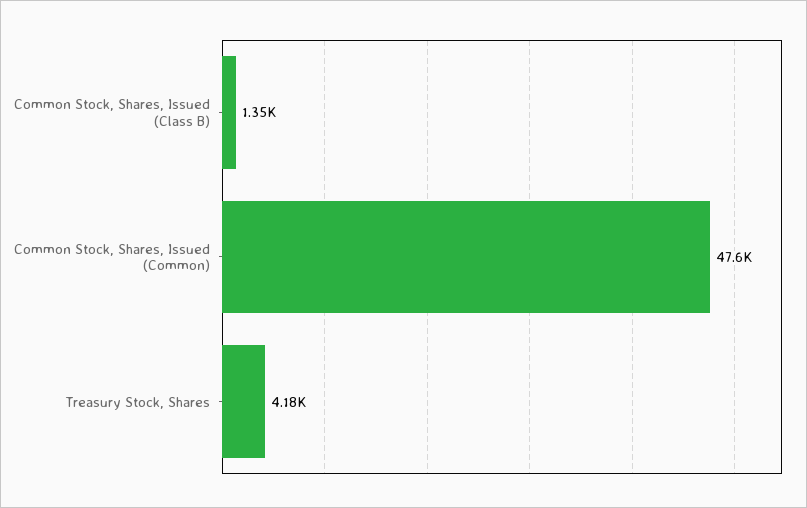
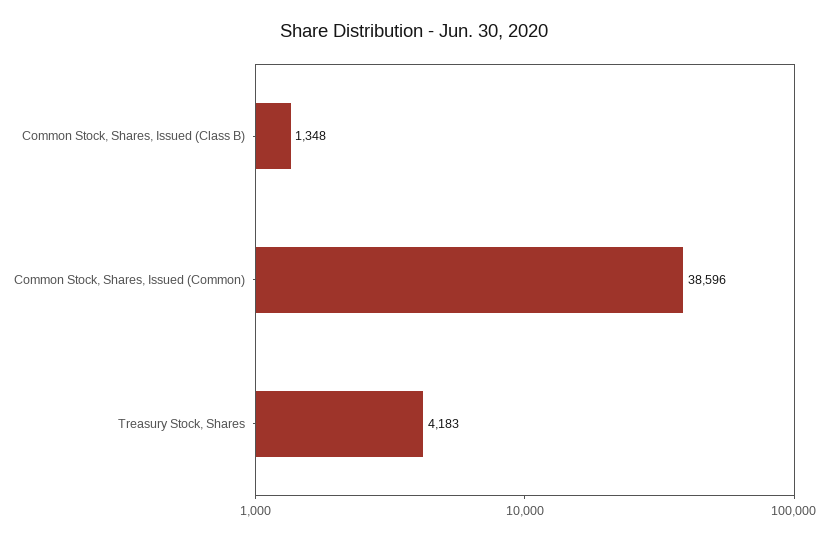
  {
    "Common Stock, Shares, Issued (Class B)": 1348,
-   "Common Stock, Shares, Issued (Common)": 47600,
+   "Common Stock, Shares, Issued (Common)": 38596,
    "Treasury Stock, Shares": 4183
  }

